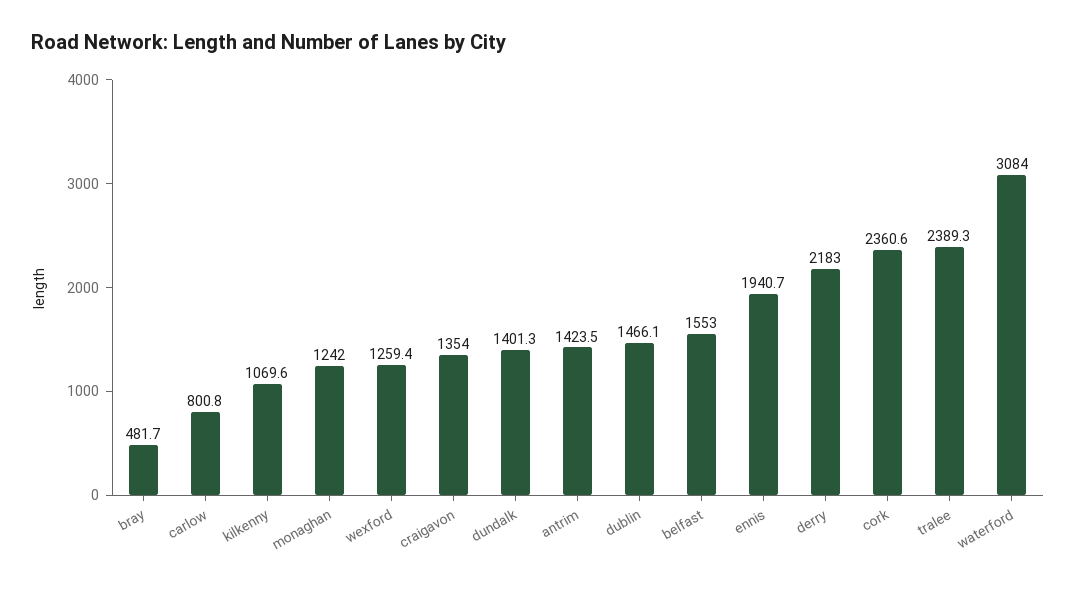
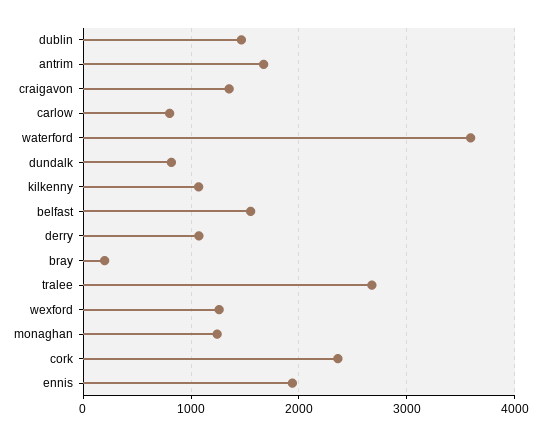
  {
-   "bray": 481.7,
+   "bray": 200,
    "carlow": 800.8,
    "kilkenny": 1069.6,
    "monaghan": 1242,
    "wexford": 1259.4,
    "craigavon": 1354,
-   "dundalk": 1401.3,
+   "dundalk": 800,
-   "antrim": 1423.5,
+   "antrim": 1700,
    "dublin": 1466.1,
    "belfast": 1553,
    "ennis": 1940.7,
-   "derry": 2183,
+   "derry": 1100,
    "cork": 2360.6,
-   "tralee": 2389.3,
+   "tralee": 2700,
-   "waterford": 3084
+   "waterford": 3600
  }

